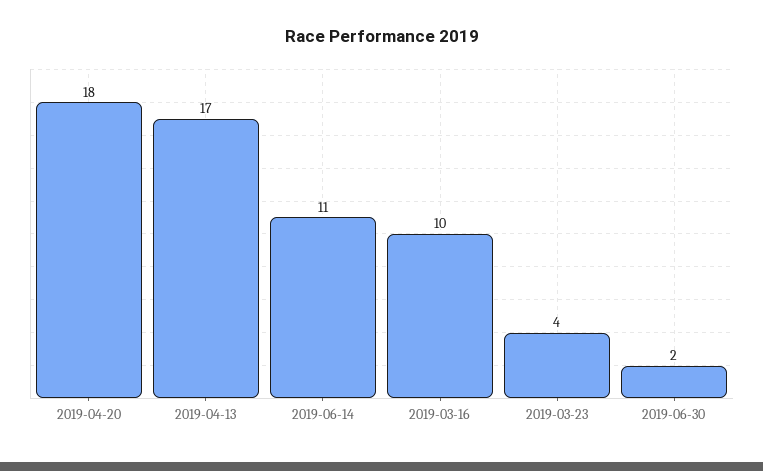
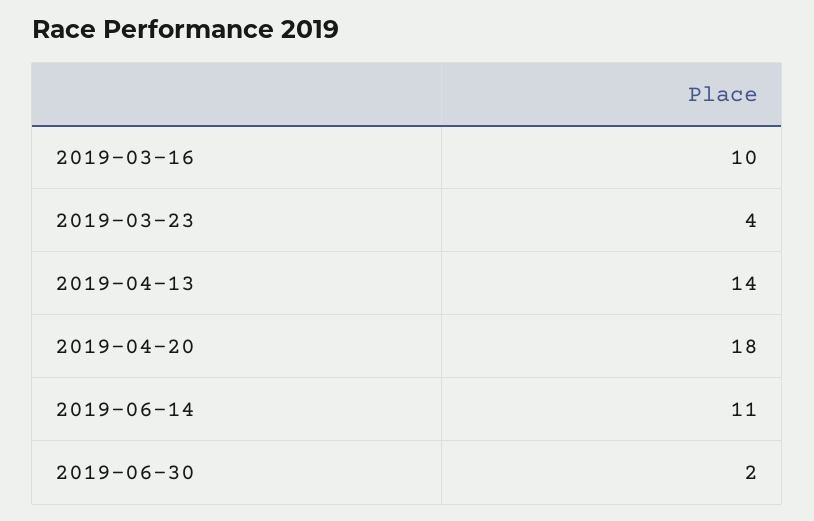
  {
    "2019-04-20": 18,
-   "2019-04-13": 17,
+   "2019-04-13": 14,
    "2019-06-14": 11,
    "2019-03-16": 10,
    "2019-03-23": 4,
    "2019-06-30": 2
  }

